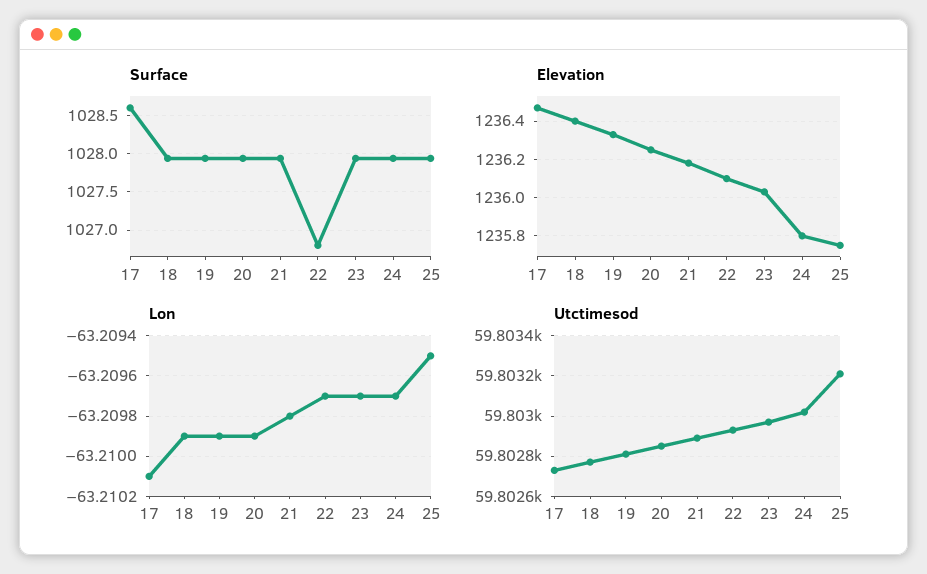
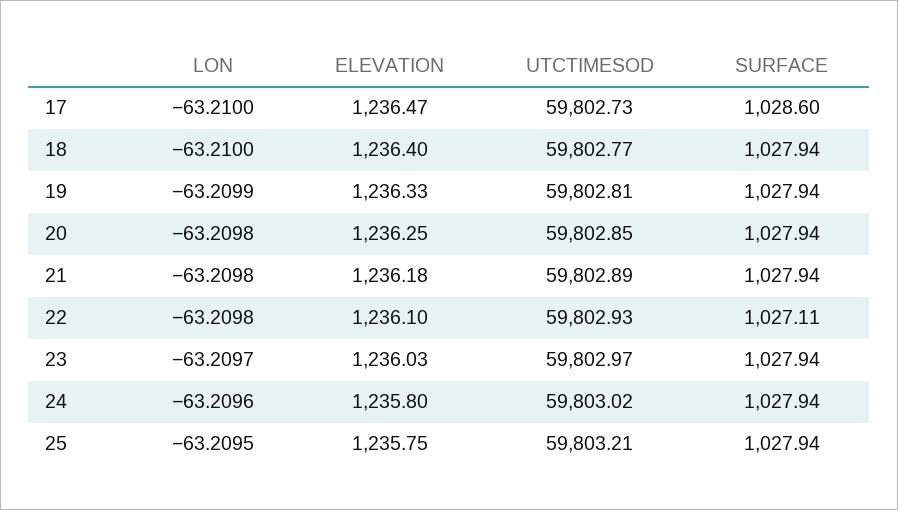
  {
    "Surface": {
      "17": 1028.6,
      "18": 1027.94,
      "19": 1027.94,
      "20": 1027.94,
      "21": 1027.94,
-     "22": 1026.8,
+     "22": 1027.11,
      "23": 1027.94,
      "24": 1027.94,
      "25": 1027.94
    },
    "Elevation": {
      "17": 1236.47,
      "18": 1236.4,
      "19": 1236.33,
      "20": 1236.25,
      "21": 1236.18,
      "22": 1236.1,
      "23": 1236.03,
      "24": 1235.8,
      "25": 1235.75
    },
    "Lon": {
-     "17": -63.2101,
+     "17": -63.21,
-     "18": -63.2099,
+     "18": -63.21,
      "19": -63.2099,
-     "20": -63.2099,
+     "20": -63.2098,
      "21": -63.2098,
-     "22": -63.2097,
+     "22": -63.2098,
      "23": -63.2097,
-     "24": -63.2097,
+     "24": -63.2096,
      "25": -63.2095
    },
    "Utctimesod": {
      "17": 59802.73,
      "18": 59802.77,
      "19": 59802.81,
      "20": 59802.85,
      "21": 59802.89,
      "22": 59802.93,
      "23": 59802.97,
      "24": 59803.02,
      "25": 59803.21
    }
  }

